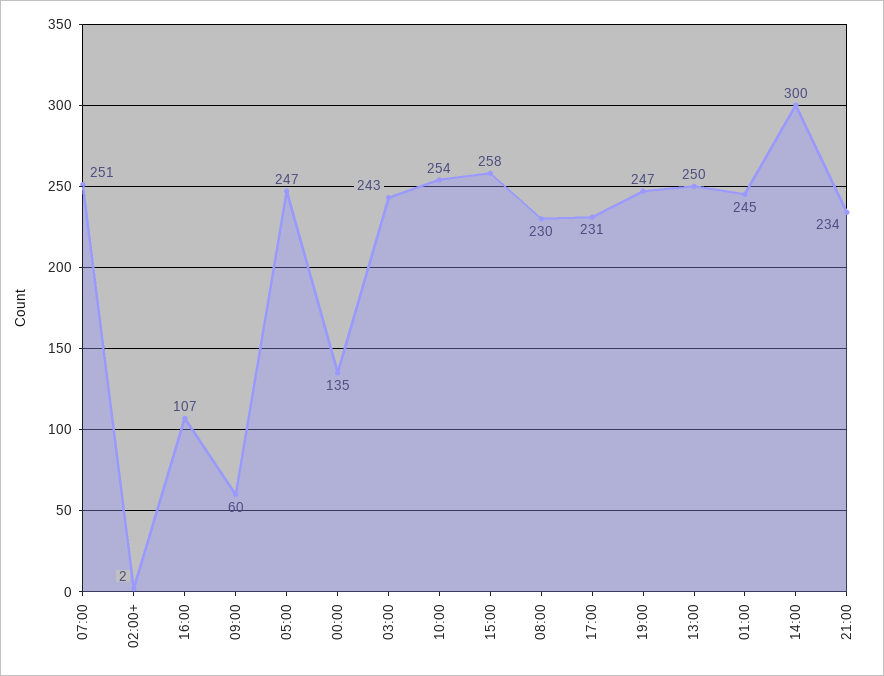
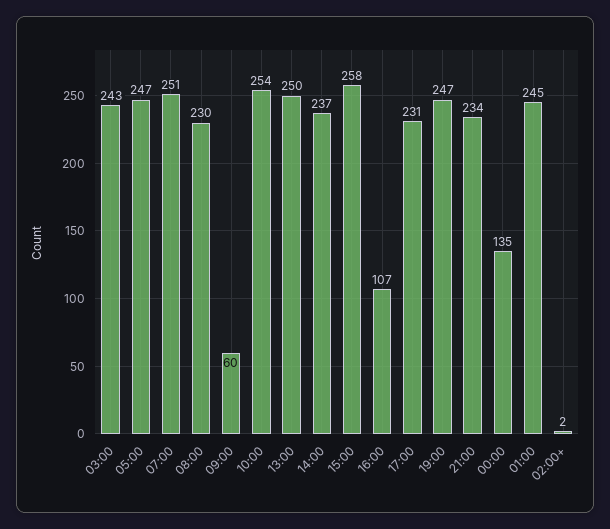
  {
    "07:00": 251,
    "02:00+": 2,
    "16:00": 107,
    "09:00": 60,
    "05:00": 247,
    "00:00": 135,
    "03:00": 243,
    "10:00": 254,
    "15:00": 258,
    "08:00": 230,
    "17:00": 231,
    "19:00": 247,
    "13:00": 250,
    "01:00": 245,
-   "14:00": 300,
+   "14:00": 237,
    "21:00": 234
  }

